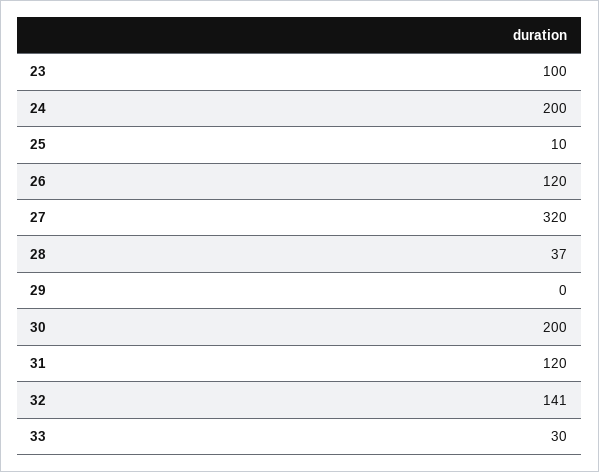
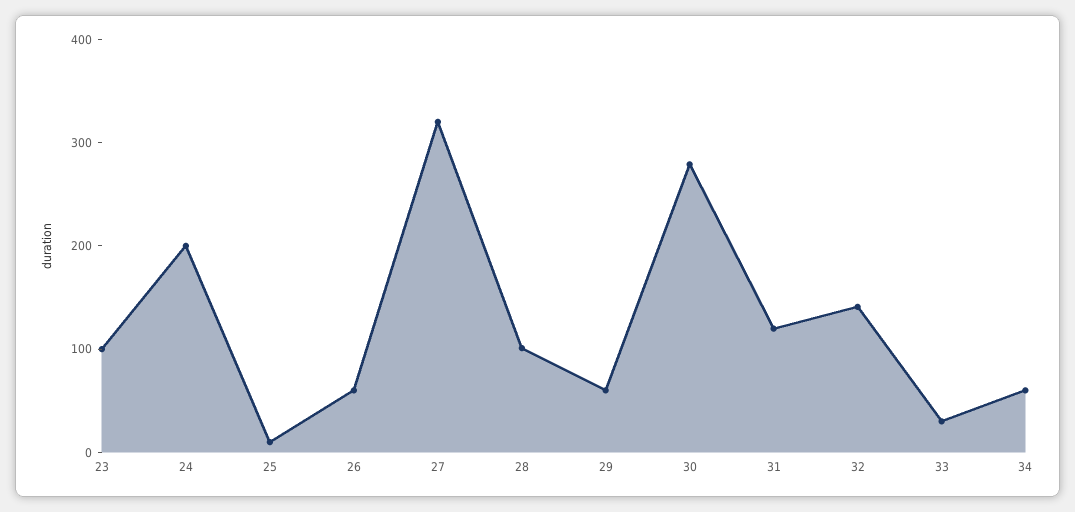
  {
    "23": 100,
    "24": 200,
    "25": 10,
-   "26": 120,
+   "26": 60,
    "27": 320,
-   "28": 37,
+   "28": 100,
-   "29": 0,
+   "29": 60,
-   "30": 200,
+   "30": 280,
    "31": 120,
    "32": 141,
-   "33": 30
+   "33": 30,
+   "34": 60
  }

